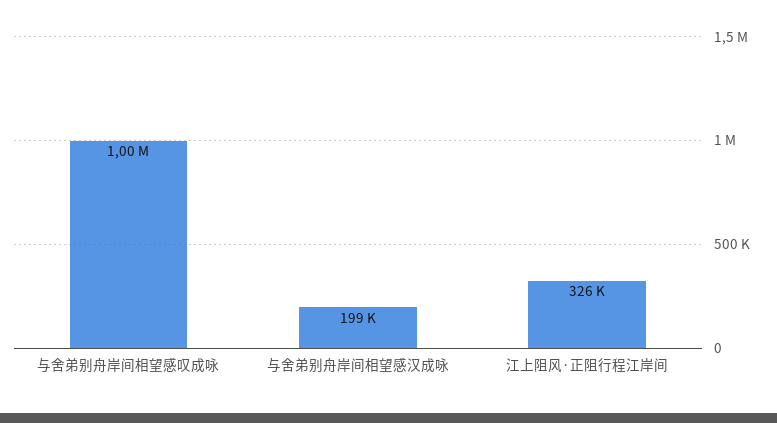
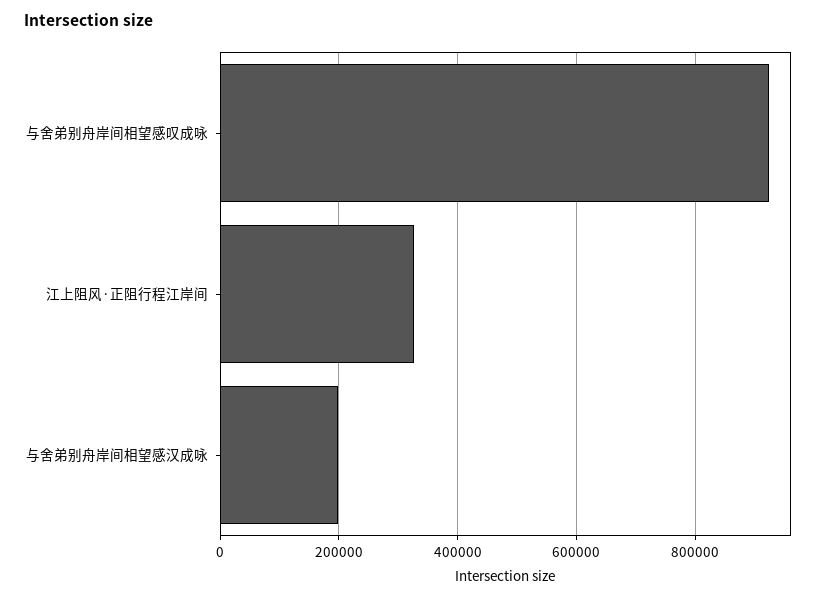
  {
-   "与舍弟别舟岸间相望感叹成咏": 1000000,
+   "与舍弟别舟岸间相望感叹成咏": 920000,
    "与舍弟别舟岸间相望感汉成咏": 199000,
    "江上阻风·正阻行程江岸间": 326000
  }

